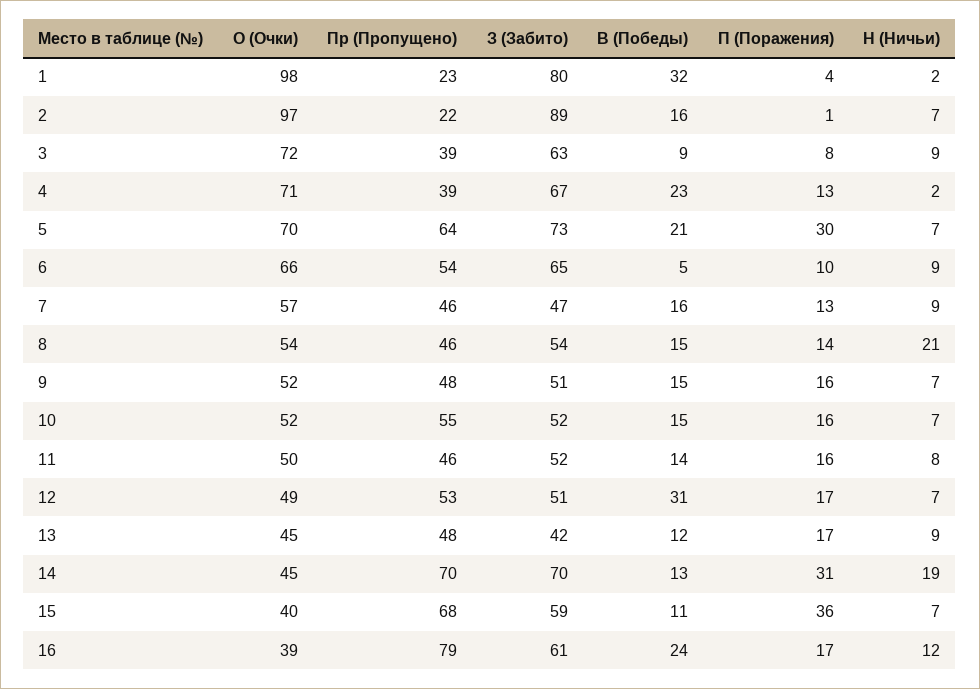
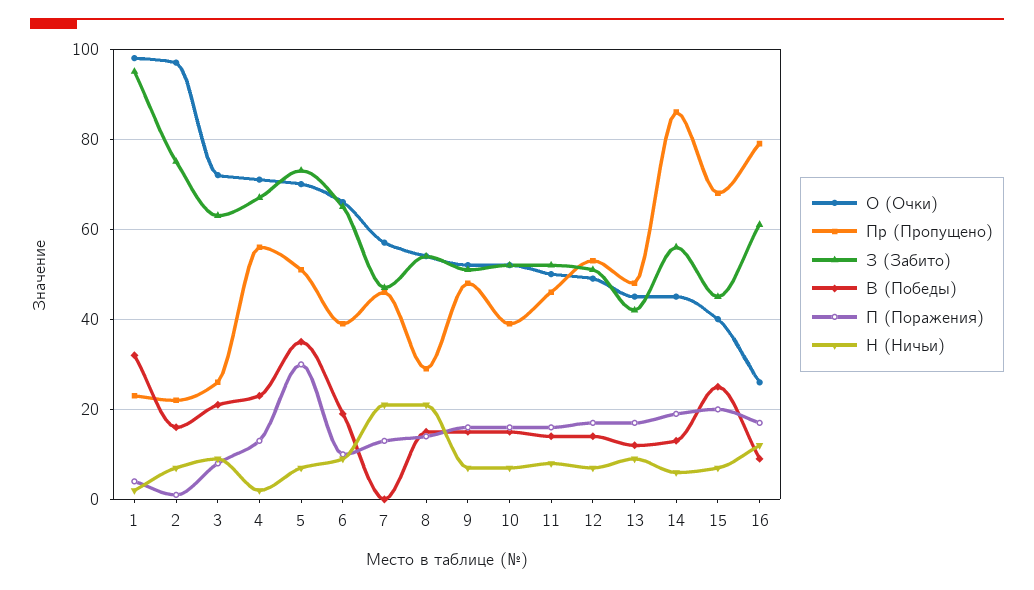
  {
    "О (Очки)": {
      "1": 98,
      "2": 97,
      "3": 72,
      "4": 71,
      "5": 70,
      "6": 66,
      "7": 57,
      "8": 54,
      "9": 52,
      "10": 52,
      "11": 50,
      "12": 49,
      "13": 45,
      "14": 45,
      "15": 40,
-     "16": 39
+     "16": 25
    },
    "Пр (Пропущено)": {
      "1": 23,
      "2": 22,
-     "3": 39,
+     "3": 25,
-     "4": 39,
+     "4": 55,
-     "5": 64,
+     "5": 50,
-     "6": 54,
+     "6": 40,
      "7": 46,
-     "8": 46,
+     "8": 30,
      "9": 48,
-     "10": 55,
+     "10": 40,
      "11": 46,
      "12": 53,
      "13": 48,
-     "14": 70,
+     "14": 85,
      "15": 68,
      "16": 79
    },
    "З (Забито)": {
-     "1": 80,
+     "1": 95,
-     "2": 89,
+     "2": 75,
      "3": 63,
      "4": 67,
      "5": 73,
      "6": 65,
      "7": 47,
      "8": 54,
      "9": 51,
      "10": 52,
      "11": 52,
      "12": 51,
      "13": 42,
-     "14": 70,
+     "14": 55,
-     "15": 59,
+     "15": 45,
      "16": 61
    },
    "В (Победы)": {
      "1": 32,
      "2": 16,
-     "3": 9,
+     "3": 20,
      "4": 23,
-     "5": 21,
+     "5": 35,
-     "6": 5,
+     "6": 20,
-     "7": 16,
+     "7": 0,
      "8": 15,
      "9": 15,
      "10": 15,
      "11": 14,
-     "12": 31,
+     "12": 15,
      "13": 12,
      "14": 13,
-     "15": 11,
+     "15": 25,
-     "16": 24
+     "16": 10
    },
    "П (Поражения)": {
      "1": 4,
      "2": 1,
      "3": 8,
      "4": 13,
      "5": 30,
      "6": 10,
      "7": 13,
      "8": 14,
      "9": 16,
      "10": 16,
      "11": 16,
      "12": 17,
      "13": 17,
-     "14": 31,
+     "14": 20,
-     "15": 36,
+     "15": 20,
      "16": 17
    },
    "Н (Ничьи)": {
      "1": 2,
      "2": 7,
      "3": 9,
      "4": 2,
      "5": 7,
      "6": 9,
-     "7": 9,
+     "7": 20,
      "8": 21,
      "9": 7,
      "10": 7,
      "11": 8,
      "12": 7,
      "13": 9,
-     "14": 19,
+     "14": 5,
      "15": 7,
      "16": 12
    }
  }

